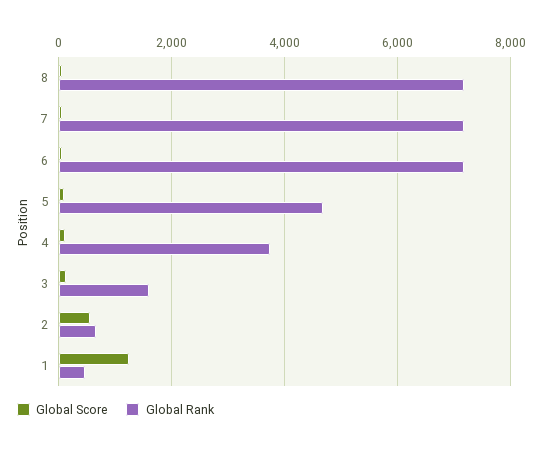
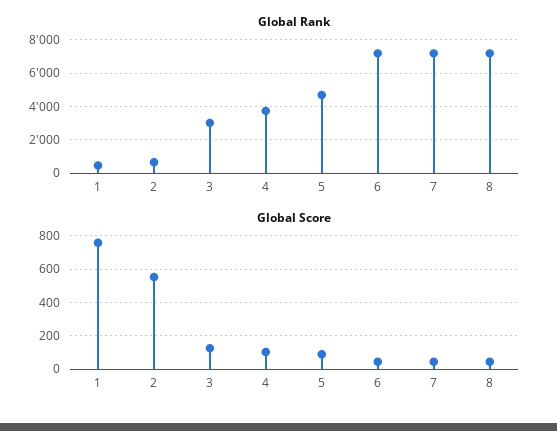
  {
    "Global Score": {
      "8": 50,
      "7": 50,
      "6": 50,
      "5": 100,
      "4": 100,
      "3": 150,
      "2": 550,
-     "1": 1200
+     "1": 750
    },
    "Global Rank": {
      "8": 7200,
      "7": 7200,
      "6": 7200,
      "5": 4600,
      "4": 3800,
-     "3": 1600,
+     "3": 3000,
      "2": 600,
      "1": 400
    }
  }

